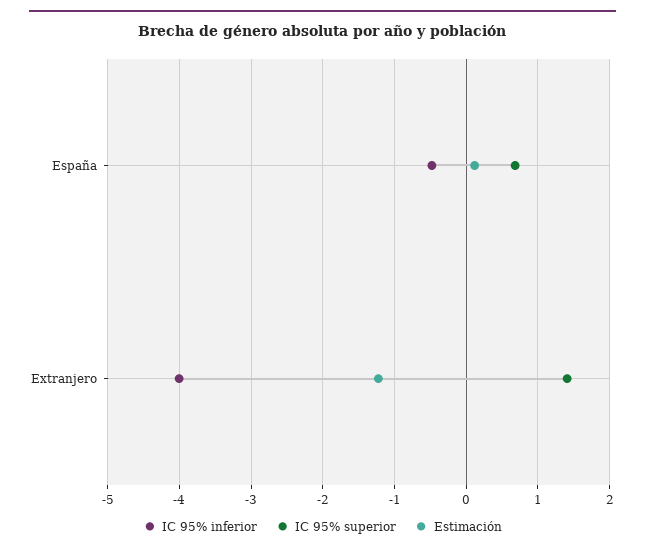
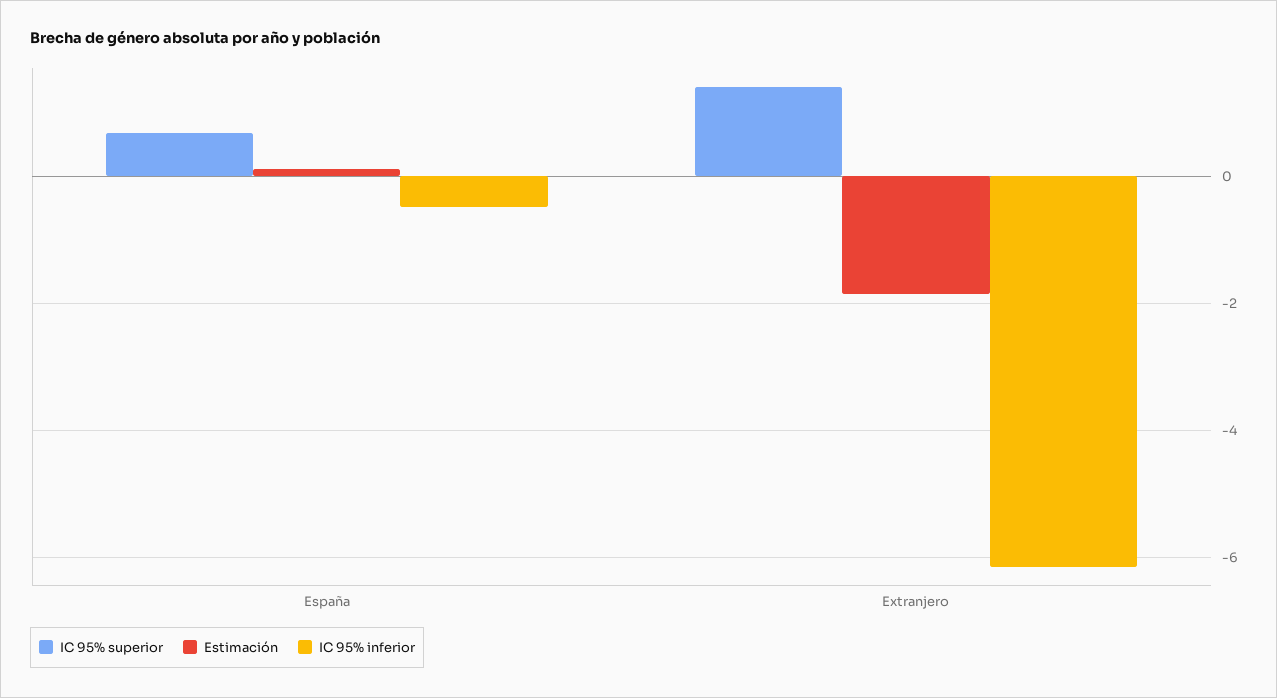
  {
    "IC 95% inferior": {
      "España": -0.5,
-     "Extranjero": -4
+     "Extranjero": -6.2
    },
    "IC 95% superior": {
      "España": 0.7,
      "Extranjero": 1.4
    },
    "Estimación": {
      "España": 0.1,
-     "Extranjero": -1.2
+     "Extranjero": -1.8
    }
  }

